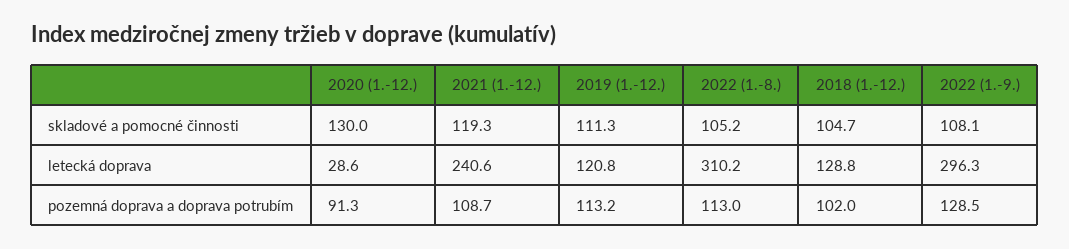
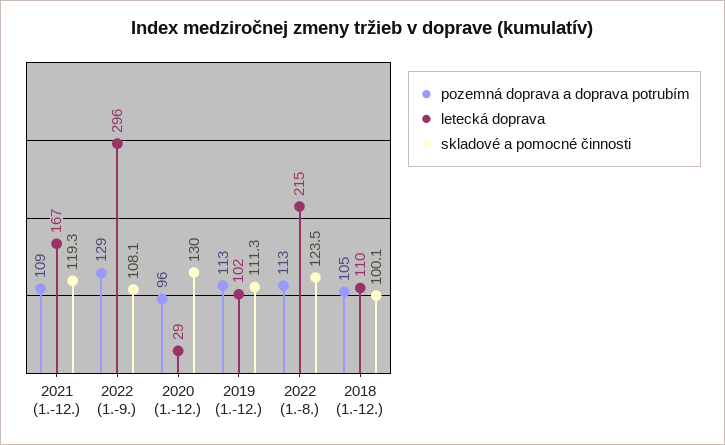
  {
    "skladové a pomocné činnosti": {
      "2020 (1.-12.)": 130,
      "2021 (1.-12.)": 119.3,
      "2019 (1.-12.)": 111.3,
-     "2022 (1.-8.)": 105.2,
+     "2022 (1.-8.)": 123.5,
-     "2018 (1.-12.)": 104.7,
+     "2018 (1.-12.)": 100.1,
      "2022 (1.-9.)": 108.1
    },
    "letecká doprava": {
      "2020 (1.-12.)": 28.6,
-     "2021 (1.-12.)": 240.6,
+     "2021 (1.-12.)": 167,
-     "2019 (1.-12.)": 120.8,
+     "2019 (1.-12.)": 102,
-     "2022 (1.-8.)": 310.2,
+     "2022 (1.-8.)": 215,
-     "2018 (1.-12.)": 128.8,
+     "2018 (1.-12.)": 110,
      "2022 (1.-9.)": 296.3
    },
    "pozemná doprava a doprava potrubím": {
-     "2020 (1.-12.)": 91.3,
+     "2020 (1.-12.)": 96,
      "2021 (1.-12.)": 108.7,
      "2019 (1.-12.)": 113.2,
      "2022 (1.-8.)": 113,
-     "2018 (1.-12.)": 102,
+     "2018 (1.-12.)": 105,
      "2022 (1.-9.)": 128.5
    }
  }

